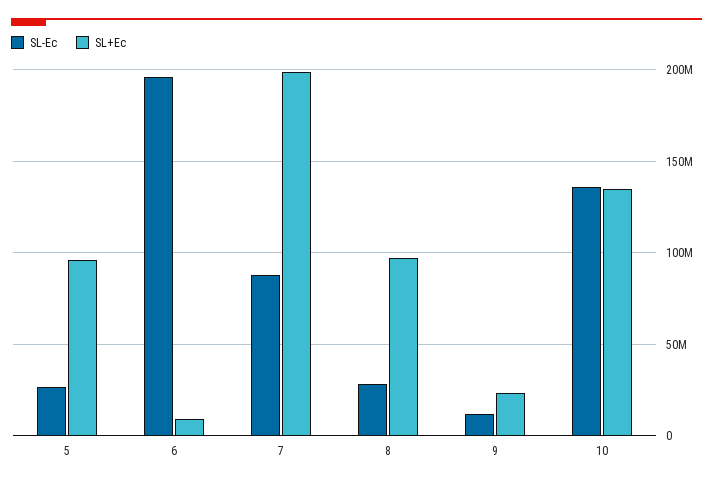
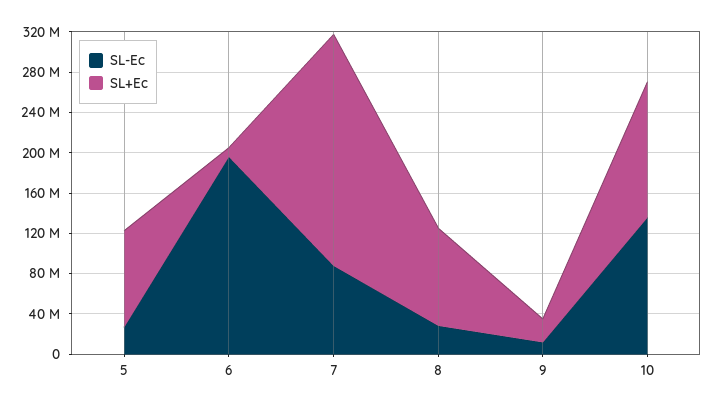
  {
    "SL-Ec": {
      "5": 25000000,
      "6": 195000000,
      "7": 90000000,
      "8": 30000000,
      "9": 10000000,
      "10": 135000000
    },
    "SL+Ec": {
      "5": 95000000,
      "6": 10000000,
-     "7": 200000000,
+     "7": 230000000,
      "8": 95000000,
      "9": 25000000,
      "10": 135000000
    }
  }

